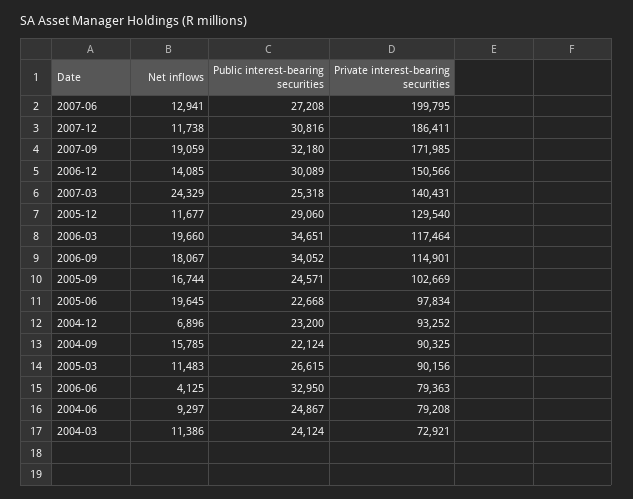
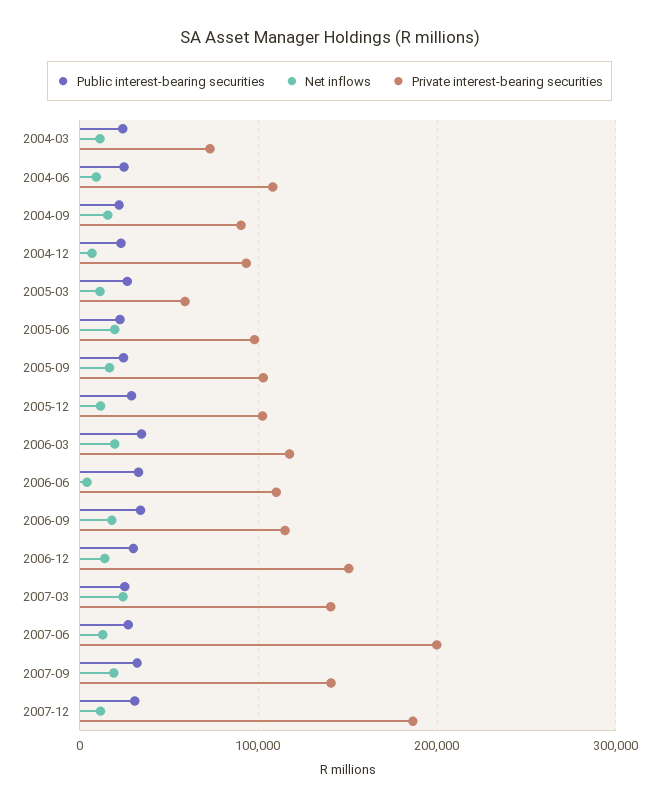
  {
    "Net inflows": {
      "2007-06": 12941,
      "2007-12": 11738,
      "2007-09": 19059,
      "2006-12": 14085,
      "2007-03": 24329,
      "2005-12": 11677,
      "2006-03": 19660,
      "2006-09": 18067,
      "2005-09": 16744,
      "2005-06": 19645,
      "2004-12": 6896,
      "2004-09": 15785,
      "2005-03": 11483,
      "2006-06": 4125,
      "2004-06": 9297,
      "2004-03": 11386
    },
    "Public interest-bearing securities": {
      "2007-06": 27208,
      "2007-12": 30816,
      "2007-09": 32180,
      "2006-12": 30089,
      "2007-03": 25318,
      "2005-12": 29060,
      "2006-03": 34651,
      "2006-09": 34052,
      "2005-09": 24571,
      "2005-06": 22668,
      "2004-12": 23200,
      "2004-09": 22124,
      "2005-03": 26615,
      "2006-06": 32950,
      "2004-06": 24867,
      "2004-03": 24124
    },
    "Private interest-bearing securities": {
      "2007-06": 199795,
      "2007-12": 186411,
-     "2007-09": 171985,
+     "2007-09": 140000,
      "2006-12": 150566,
      "2007-03": 140431,
-     "2005-12": 129540,
+     "2005-12": 100000,
      "2006-03": 117464,
      "2006-09": 114901,
      "2005-09": 102669,
      "2005-06": 97834,
      "2004-12": 93252,
      "2004-09": 90325,
-     "2005-03": 90156,
+     "2005-03": 60000,
-     "2006-06": 79363,
+     "2006-06": 110000,
-     "2004-06": 79208,
+     "2004-06": 110000,
      "2004-03": 72921
    }
  }

